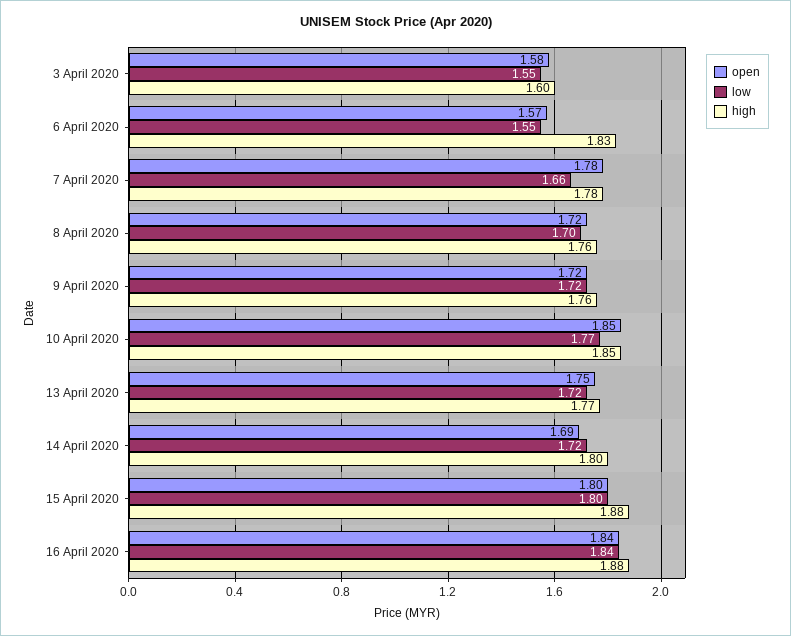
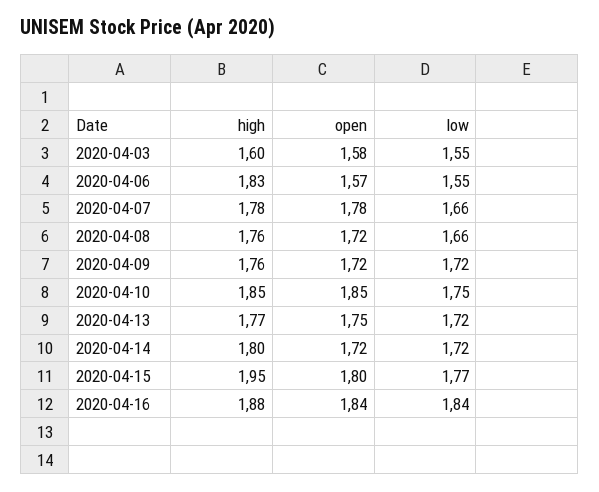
  {
    "open": {
      "3 April 2020": 1.58,
      "6 April 2020": 1.57,
      "7 April 2020": 1.78,
      "8 April 2020": 1.72,
      "9 April 2020": 1.72,
      "10 April 2020": 1.85,
      "13 April 2020": 1.75,
-     "14 April 2020": 1.69,
+     "14 April 2020": 1.72,
      "15 April 2020": 1.8,
      "16 April 2020": 1.84
    },
    "low": {
      "3 April 2020": 1.55,
      "6 April 2020": 1.55,
      "7 April 2020": 1.66,
-     "8 April 2020": 1.7,
+     "8 April 2020": 1.66,
      "9 April 2020": 1.72,
-     "10 April 2020": 1.77,
+     "10 April 2020": 1.75,
      "13 April 2020": 1.72,
      "14 April 2020": 1.72,
-     "15 April 2020": 1.8,
+     "15 April 2020": 1.77,
      "16 April 2020": 1.84
    },
    "high": {
      "3 April 2020": 1.6,
      "6 April 2020": 1.83,
      "7 April 2020": 1.78,
      "8 April 2020": 1.76,
      "9 April 2020": 1.76,
      "10 April 2020": 1.85,
      "13 April 2020": 1.77,
      "14 April 2020": 1.8,
-     "15 April 2020": 1.88,
+     "15 April 2020": 1.95,
      "16 April 2020": 1.88
    }
  }

